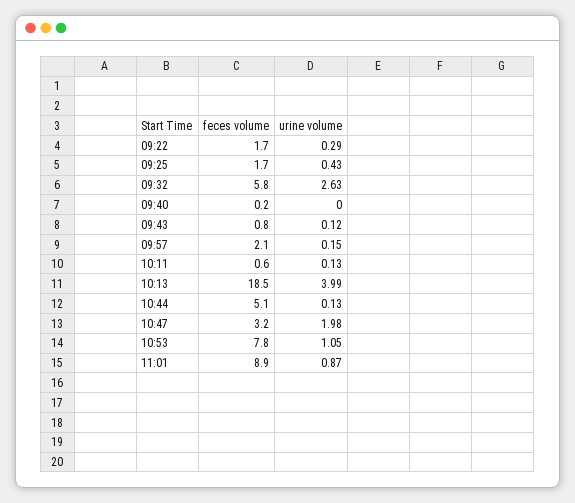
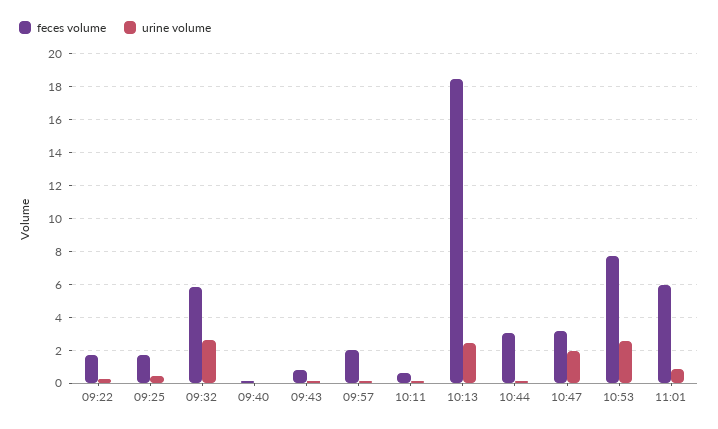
  {
    "feces volume": {
      "09:22": 1.7,
      "09:25": 1.7,
      "09:32": 5.8,
      "09:40": 0.2,
      "09:43": 0.8,
      "09:57": 2.1,
      "10:11": 0.6,
      "10:13": 18.5,
-     "10:44": 5.1,
+     "10:44": 3,
      "10:47": 3.2,
      "10:53": 7.8,
-     "11:01": 8.9
+     "11:01": 6
    },
    "urine volume": {
      "09:22": 0.29,
      "09:25": 0.43,
      "09:32": 2.63,
      "09:40": 0,
      "09:43": 0.12,
      "09:57": 0.15,
      "10:11": 0.13,
-     "10:13": 3.99,
+     "10:13": 2.5,
      "10:44": 0.13,
      "10:47": 1.98,
-     "10:53": 1.05,
+     "10:53": 2.5,
      "11:01": 0.87
    }
  }

